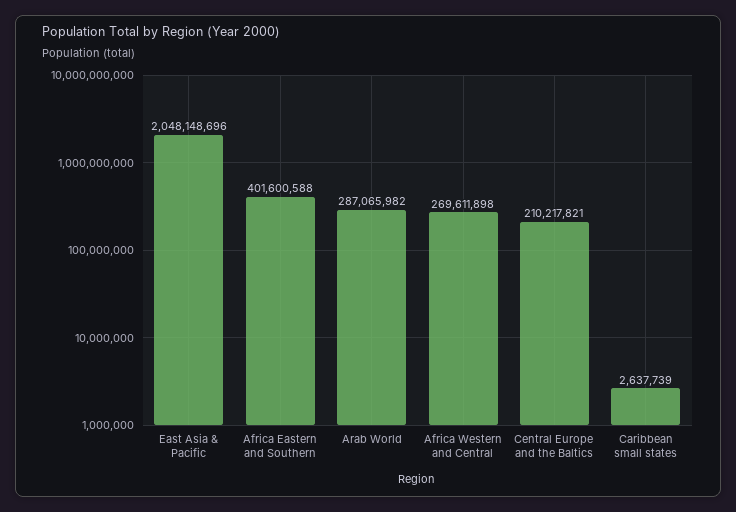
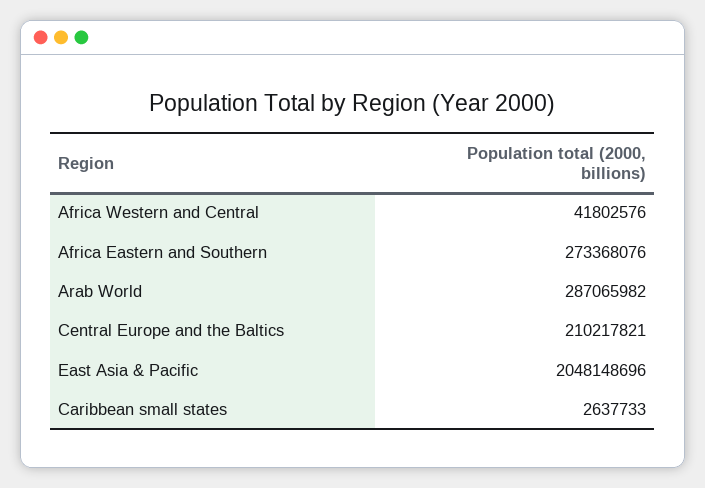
  {
    "East Asia & Pacific": 2048148696,
-   "Africa Eastern and Southern": 401600588,
+   "Africa Eastern and Southern": 273368076,
    "Arab World": 287065982,
-   "Africa Western and Central": 269611898,
+   "Africa Western and Central": 41802576,
    "Central Europe and the Baltics": 210217821,
-   "Caribbean small states": 2637739
+   "Caribbean small states": 2637733
  }

